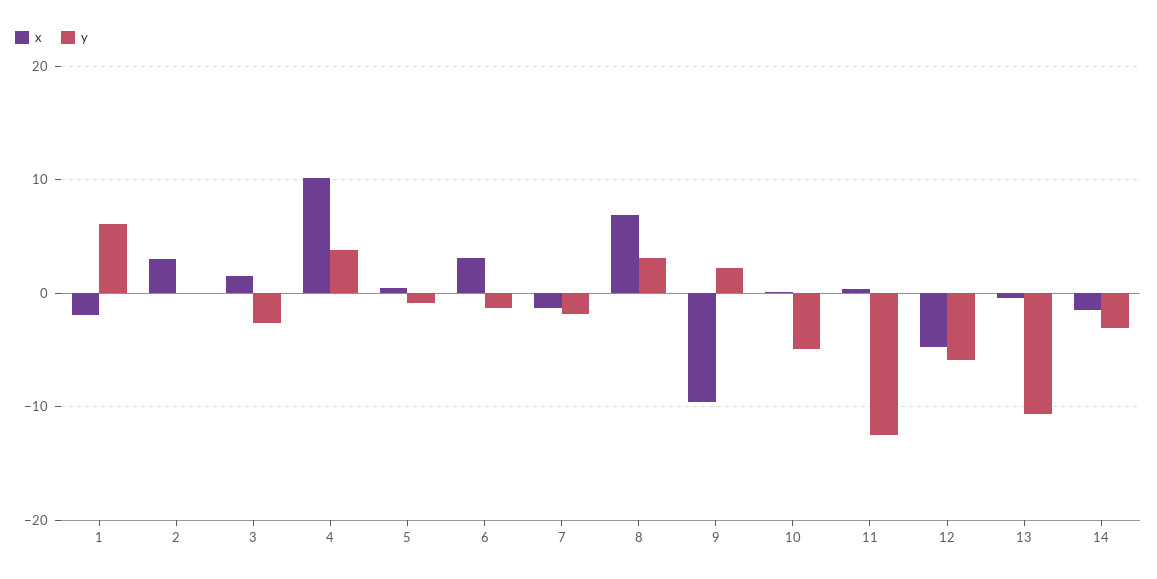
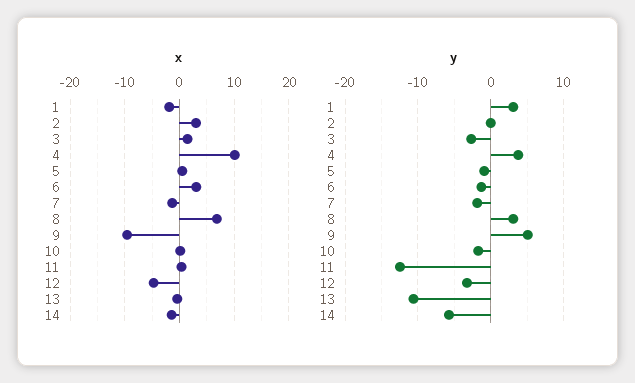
  {
    "x": {
      "1": -2,
      "2": 3,
      "3": 1,
      "4": 10,
      "5": 1,
      "6": 3,
      "7": -1,
      "8": 7,
      "9": -10,
      "10": 0,
      "11": 0,
      "12": -5,
      "13": 0,
      "14": -1
    },
    "y": {
-     "1": 6,
+     "1": 3,
      "2": 0,
      "3": -3,
      "4": 4,
      "5": -1,
      "6": -1,
      "7": -2,
      "8": 3,
-     "9": 2,
+     "9": 5,
-     "10": -5,
+     "10": -2,
      "11": -12,
-     "12": -6,
+     "12": -3,
      "13": -11,
-     "14": -3
+     "14": -6
    }
  }

